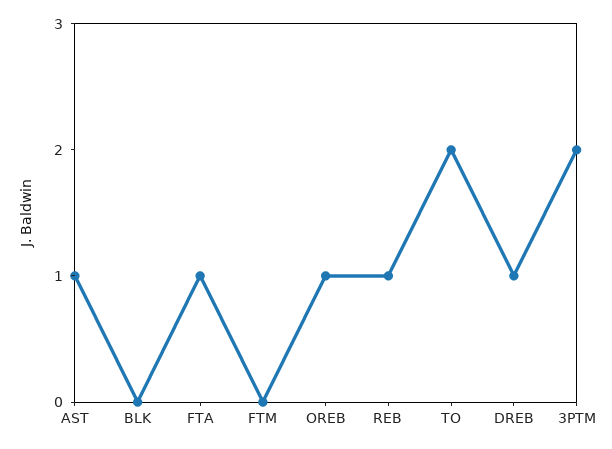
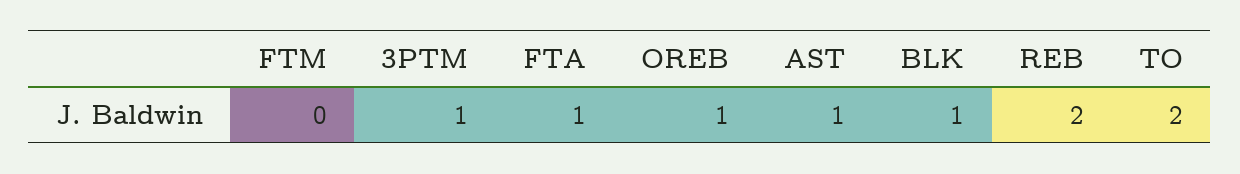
  {
    "AST": 1,
-   "BLK": 0,
+   "BLK": 1,
    "FTA": 1,
    "FTM": 0,
    "OREB": 1,
-   "REB": 1,
+   "REB": 2,
    "TO": 2,
-   "DREB": 1,
-   "3PTM": 2
+   "3PTM": 1
  }

